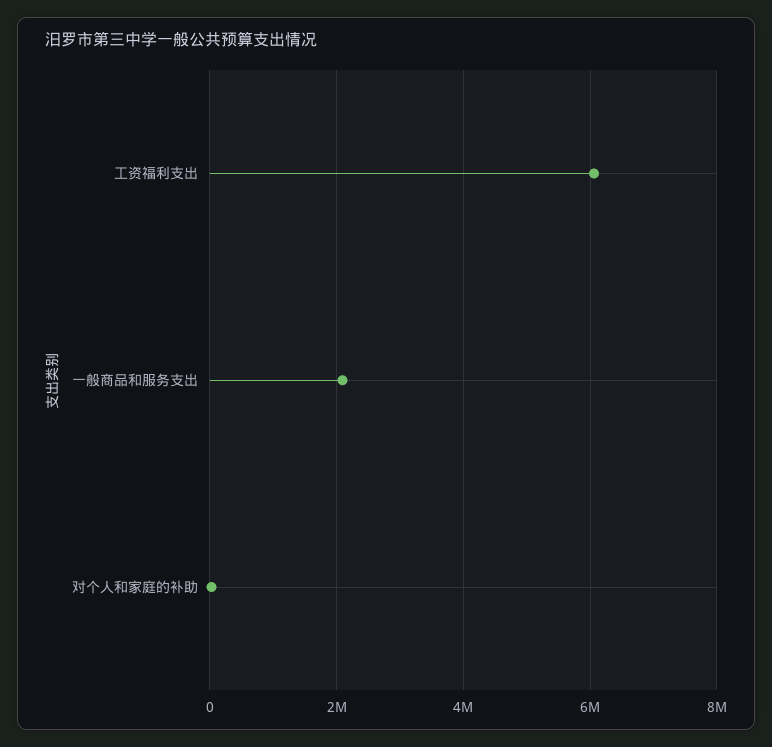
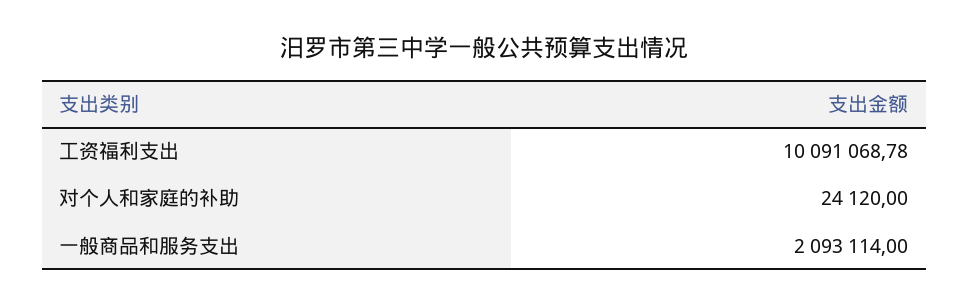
  {
-   "工资福利支出": 6000000,
+   "工资福利支出": 10091068.78,
    "一般商品和服务支出": 2093114,
    "对个人和家庭的补助": 24120
  }

